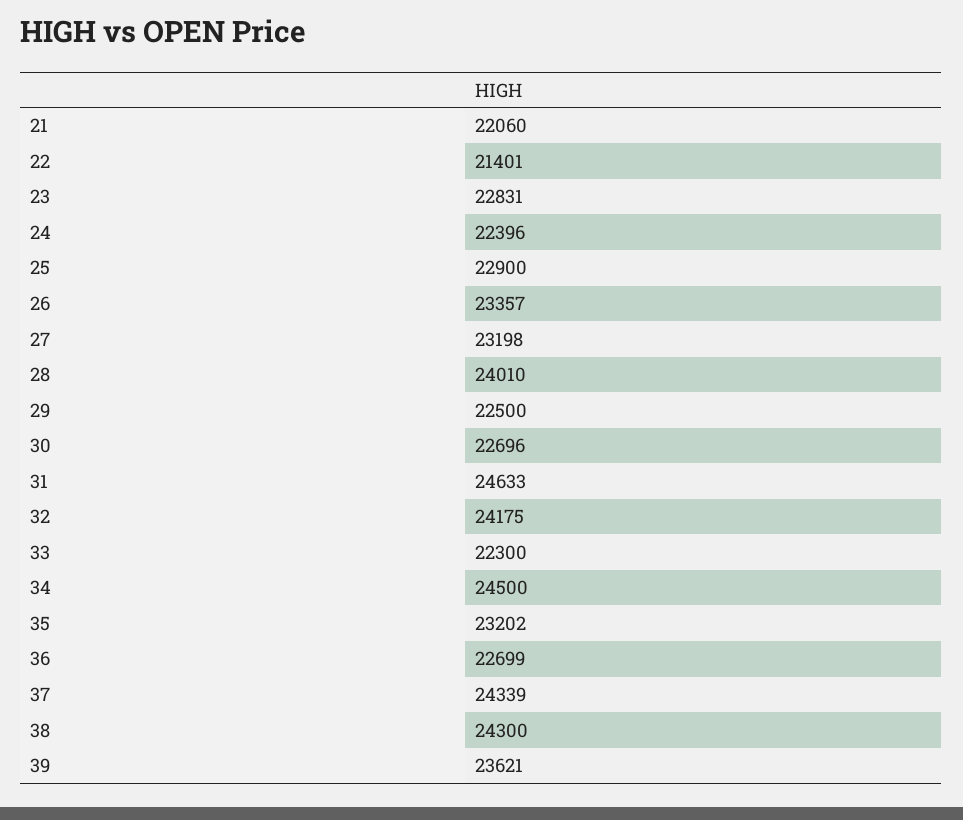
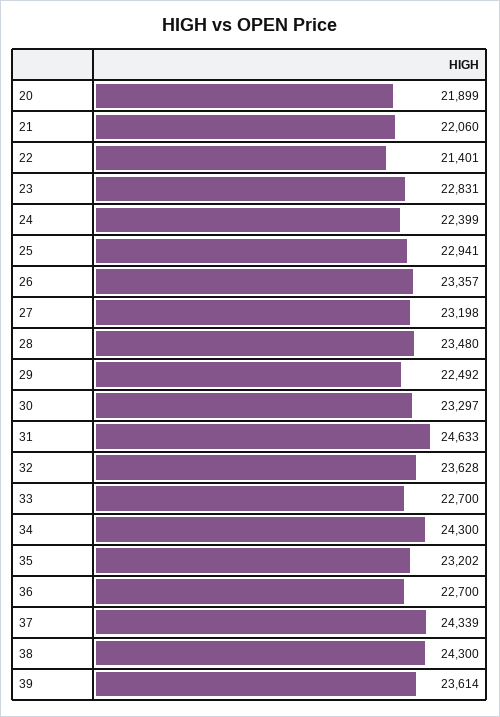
  {
    "21": 22060,
    "22": 21401,
    "23": 22831,
-   "24": 22396,
+   "24": 22399,
-   "25": 22900,
+   "25": 22941,
    "26": 23357,
    "27": 23198,
-   "28": 24010,
+   "28": 23480,
-   "29": 22500,
+   "29": 22492,
-   "30": 22696,
+   "30": 23297,
    "31": 24633,
-   "32": 24175,
+   "32": 23628,
-   "33": 22300,
+   "33": 22700,
-   "34": 24500,
+   "34": 24300,
    "35": 23202,
-   "36": 22699,
+   "36": 22700,
    "37": 24339,
    "38": 24300,
-   "39": 23621
+   "39": 23614,
+   "20": 21899
  }

